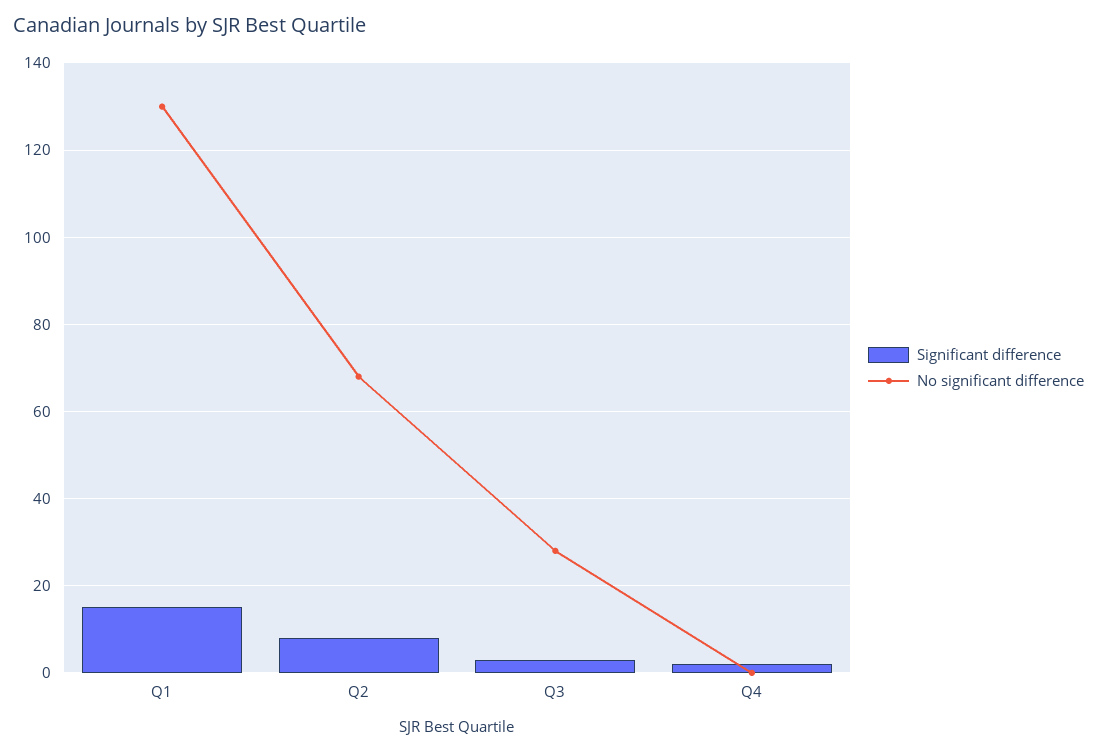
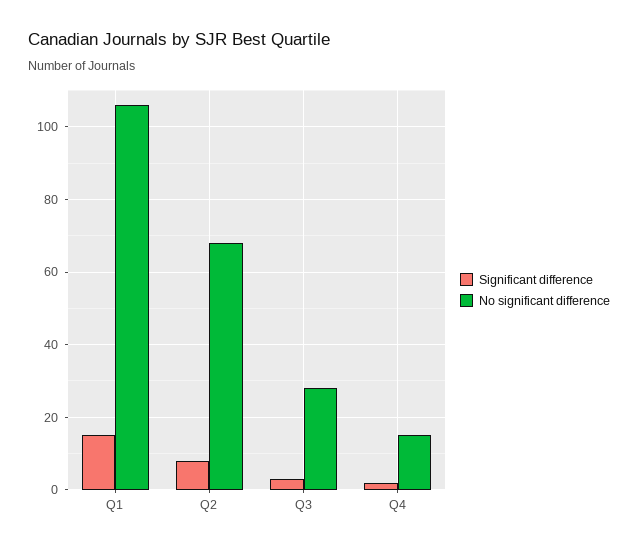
  {
    "Significant difference": {
      "Q1": 15,
      "Q2": 10,
      "Q3": 5,
      "Q4": 0
    },
    "No significant difference": {
-     "Q1": 130,
+     "Q1": 105,
      "Q2": 70,
      "Q3": 30,
-     "Q4": 0
+     "Q4": 15
    }
  }

